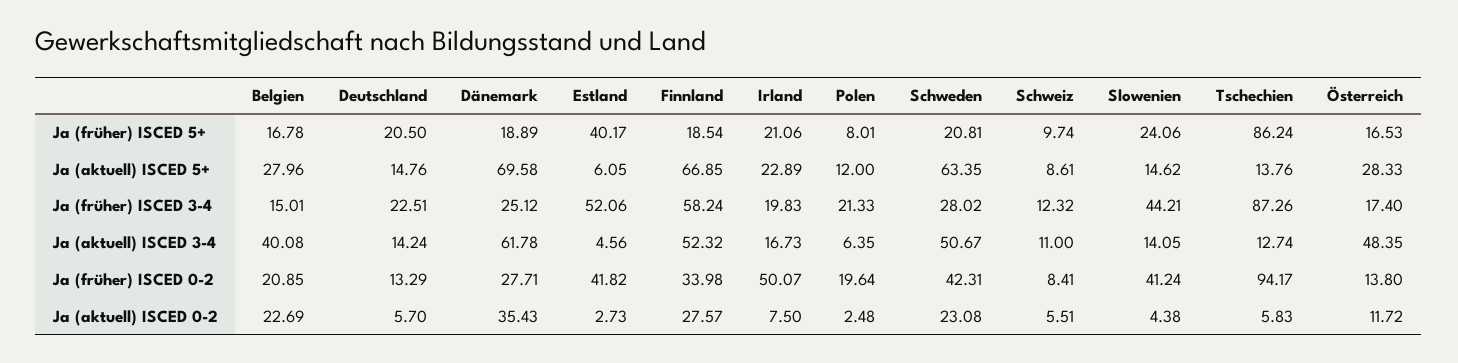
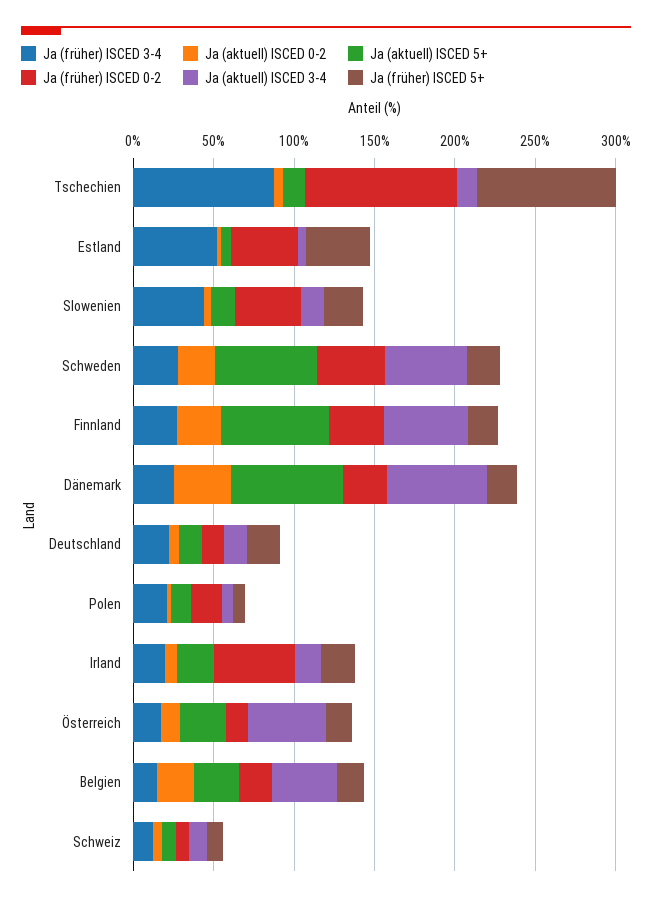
  {
    "Ja (früher) ISCED 5+": {
      "Belgien": 16.78,
      "Deutschland": 20.5,
      "Dänemark": 18.89,
      "Estland": 40.17,
      "Finnland": 18.54,
      "Irland": 21.06,
      "Polen": 8.01,
      "Schweden": 20.81,
      "Schweiz": 9.74,
      "Slowenien": 24.06,
      "Tschechien": 86.24,
      "Österreich": 16.53
    },
    "Ja (aktuell) ISCED 5+": {
      "Belgien": 27.96,
      "Deutschland": 14.76,
      "Dänemark": 69.58,
      "Estland": 6.05,
      "Finnland": 66.85,
      "Irland": 22.89,
      "Polen": 12,
      "Schweden": 63.35,
      "Schweiz": 8.61,
      "Slowenien": 14.62,
      "Tschechien": 13.76,
      "Österreich": 28.33
    },
    "Ja (früher) ISCED 3-4": {
      "Belgien": 15.01,
      "Deutschland": 22.51,
      "Dänemark": 25.12,
      "Estland": 52.06,
-     "Finnland": 58.24,
+     "Finnland": 30,
      "Irland": 19.83,
      "Polen": 21.33,
      "Schweden": 28.02,
      "Schweiz": 12.32,
      "Slowenien": 44.21,
      "Tschechien": 87.26,
      "Österreich": 17.4
    },
    "Ja (aktuell) ISCED 3-4": {
      "Belgien": 40.08,
      "Deutschland": 14.24,
      "Dänemark": 61.78,
      "Estland": 4.56,
      "Finnland": 52.32,
      "Irland": 16.73,
      "Polen": 6.35,
      "Schweden": 50.67,
      "Schweiz": 11,
      "Slowenien": 14.05,
      "Tschechien": 12.74,
      "Österreich": 48.35
    },
    "Ja (früher) ISCED 0-2": {
      "Belgien": 20.85,
      "Deutschland": 13.29,
      "Dänemark": 27.71,
      "Estland": 41.82,
      "Finnland": 33.98,
      "Irland": 50.07,
      "Polen": 19.64,
      "Schweden": 42.31,
      "Schweiz": 8.41,
      "Slowenien": 41.24,
      "Tschechien": 94.17,
      "Österreich": 13.8
    },
    "Ja (aktuell) ISCED 0-2": {
      "Belgien": 22.69,
      "Deutschland": 5.7,
      "Dänemark": 35.43,
      "Estland": 2.73,
      "Finnland": 27.57,
      "Irland": 7.5,
      "Polen": 2.48,
      "Schweden": 23.08,
      "Schweiz": 5.51,
      "Slowenien": 4.38,
      "Tschechien": 5.83,
      "Österreich": 11.72
    }
  }

